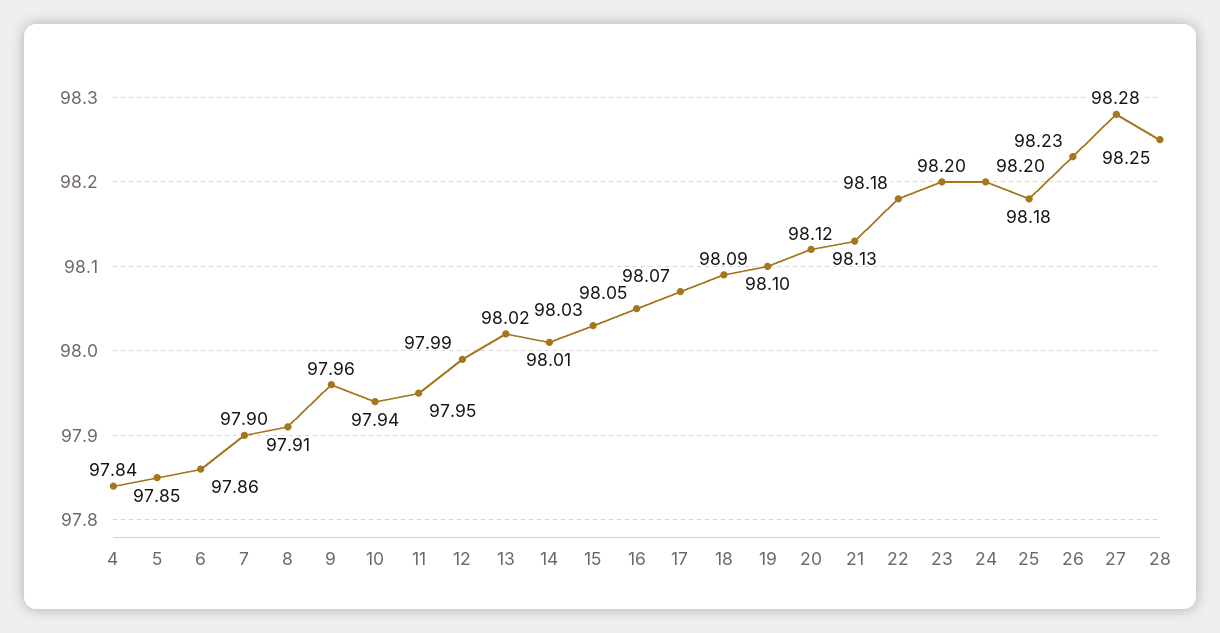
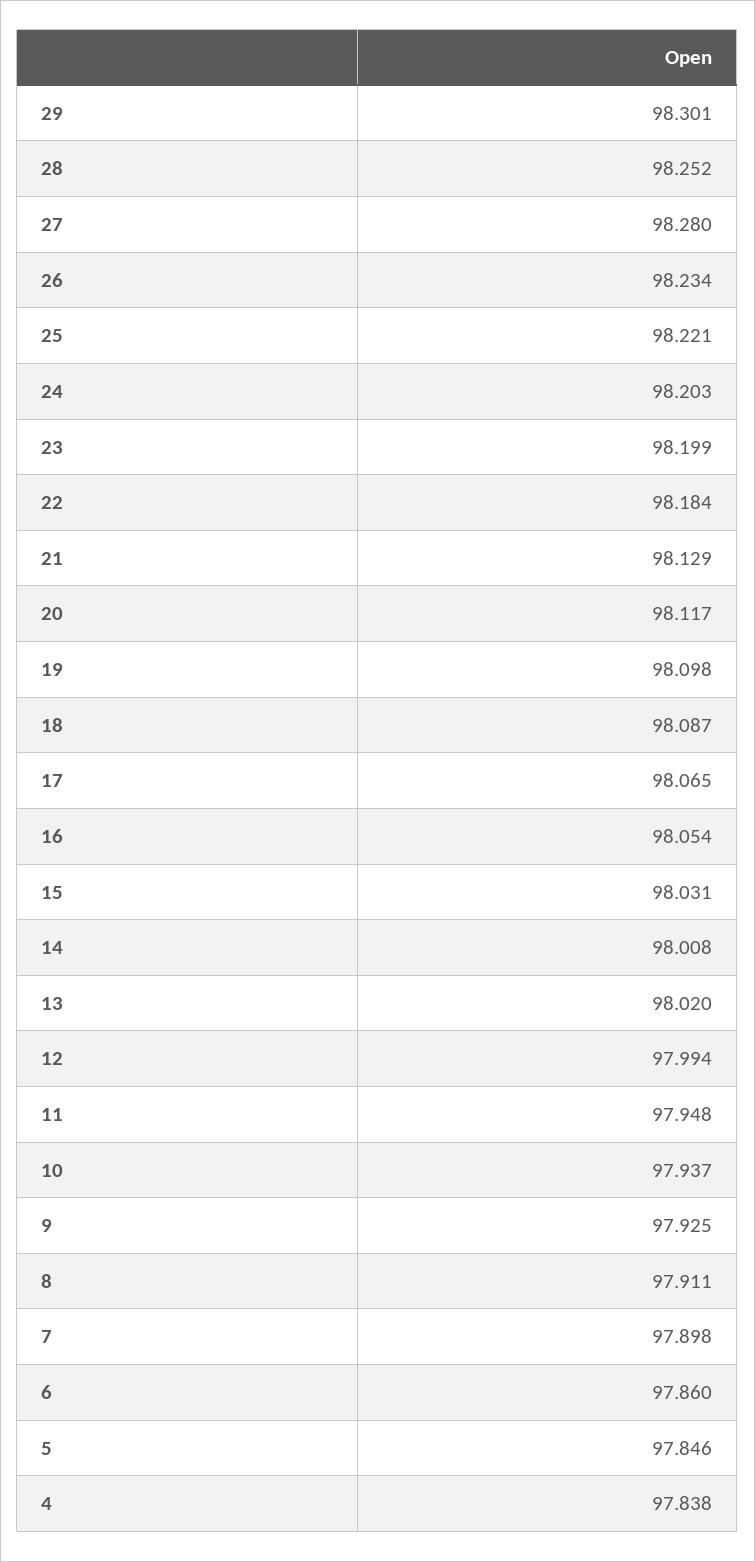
  {
    "4": 97.838,
    "5": 97.846,
    "6": 97.86,
    "7": 97.898,
    "8": 97.911,
-   "9": 97.96,
+   "9": 97.925,
    "10": 97.937,
    "11": 97.948,
    "12": 97.994,
    "13": 98.02,
    "14": 98.008,
    "15": 98.031,
    "16": 98.054,
    "17": 98.065,
    "18": 98.087,
    "19": 98.098,
    "20": 98.117,
    "21": 98.129,
    "22": 98.184,
    "23": 98.199,
    "24": 98.203,
-   "25": 98.18,
+   "25": 98.221,
    "26": 98.234,
    "27": 98.28,
-   "28": 98.252
+   "28": 98.252,
+   "29": 98.301
  }

